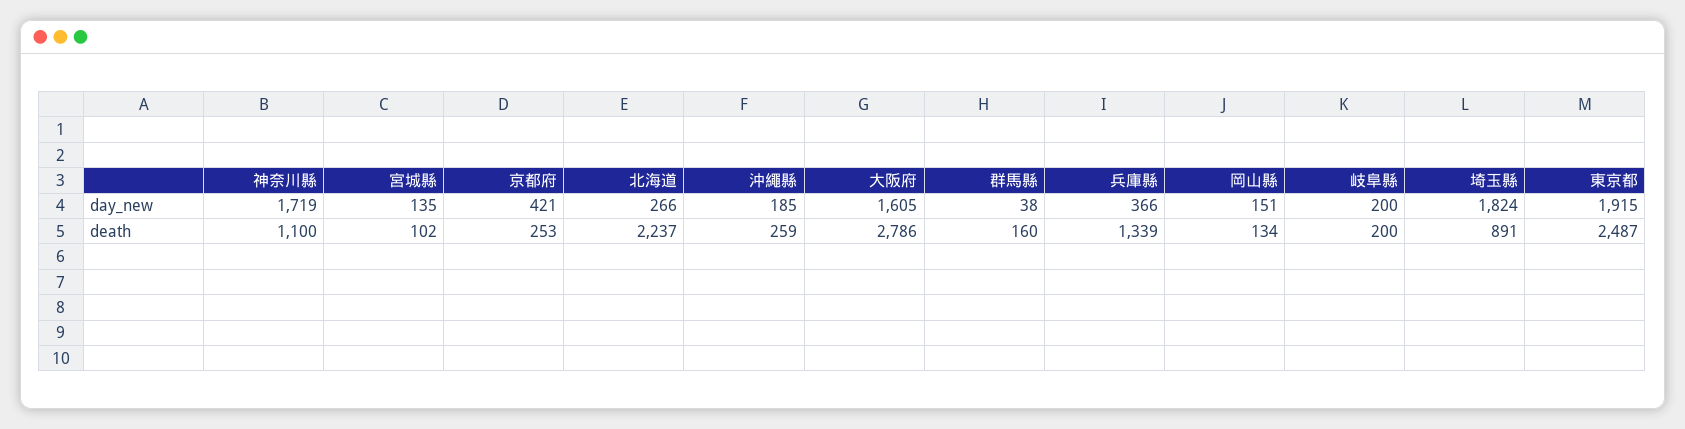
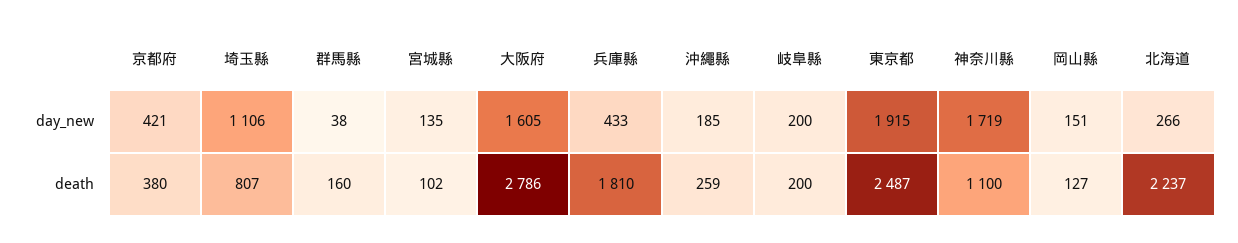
  {
    "神奈川縣": {
      "day_new": 1719,
      "death": 1100
    },
    "宮城縣": {
      "day_new": 135,
      "death": 102
    },
    "京都府": {
      "day_new": 421,
-     "death": 253
+     "death": 380
    },
    "北海道": {
      "day_new": 266,
      "death": 2237
    },
    "沖繩縣": {
      "day_new": 185,
      "death": 259
    },
    "大阪府": {
      "day_new": 1605,
      "death": 2786
    },
    "群馬縣": {
      "day_new": 38,
      "death": 160
    },
    "兵庫縣": {
-     "day_new": 366,
+     "day_new": 433,
-     "death": 1339
+     "death": 1810
    },
    "岡山縣": {
      "day_new": 151,
-     "death": 134
+     "death": 127
    },
    "岐阜縣": {
      "day_new": 200,
      "death": 200
    },
    "埼玉縣": {
-     "day_new": 1824,
+     "day_new": 1106,
-     "death": 891
+     "death": 807
    },
    "東京都": {
      "day_new": 1915,
      "death": 2487
    }
  }

